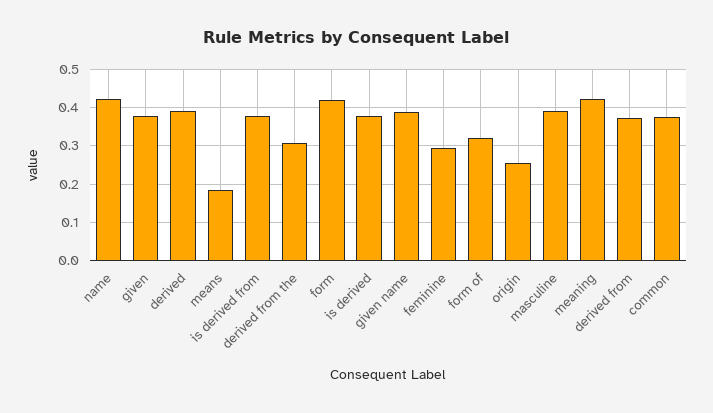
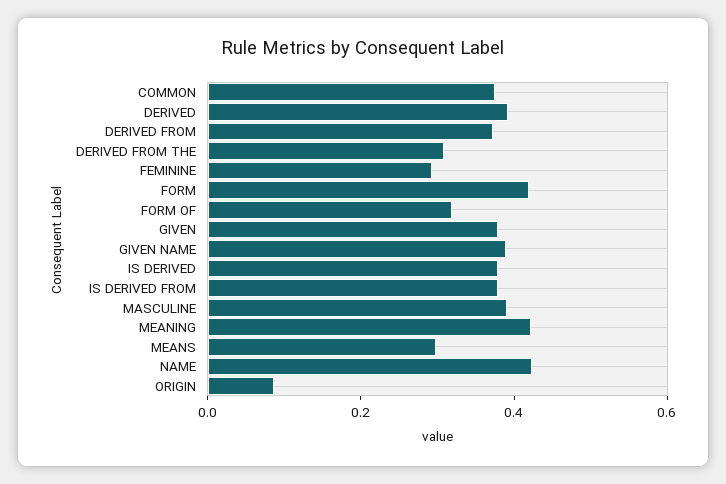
  {
    "name": 0.42,
    "given": 0.38,
    "derived": 0.4,
-   "means": 0.18,
+   "means": 0.3,
    "is derived from": 0.38,
    "derived from the": 0.3,
    "form": 0.42,
    "is derived": 0.38,
    "given name": 0.38,
    "feminine": 0.3,
    "form of": 0.32,
-   "origin": 0.26,
+   "origin": 0.1,
    "masculine": 0.4,
    "meaning": 0.42,
    "derived from": 0.38,
    "common": 0.38
  }

